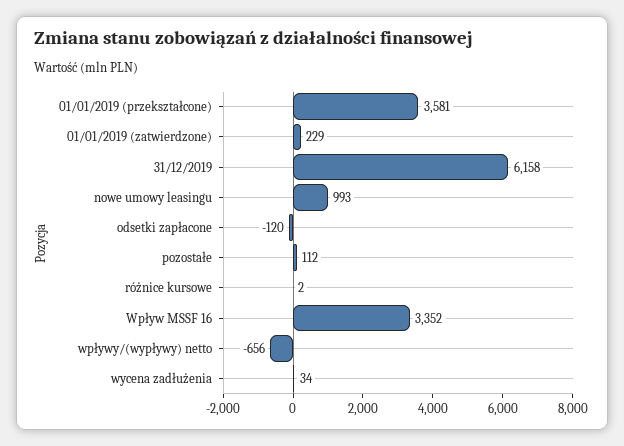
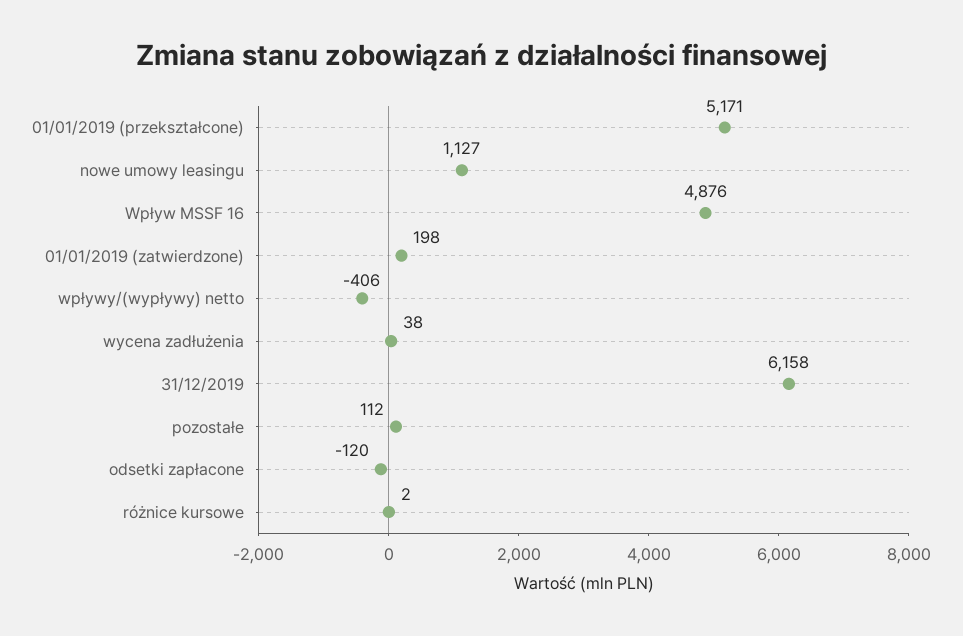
  {
-   "01/01/2019 (przekształcone)": 3581,
+   "01/01/2019 (przekształcone)": 5171,
-   "01/01/2019 (zatwierdzone)": 229,
+   "01/01/2019 (zatwierdzone)": 198,
    "31/12/2019": 6158,
-   "nowe umowy leasingu": 993,
+   "nowe umowy leasingu": 1127,
    "odsetki zapłacone": -120,
    "pozostałe": 112,
    "różnice kursowe": 2,
-   "Wpływ MSSF 16": 3352,
+   "Wpływ MSSF 16": 4876,
-   "wpływy/(wypływy) netto": -656,
+   "wpływy/(wypływy) netto": -406,
-   "wycena zadłużenia": 34
+   "wycena zadłużenia": 38
  }

